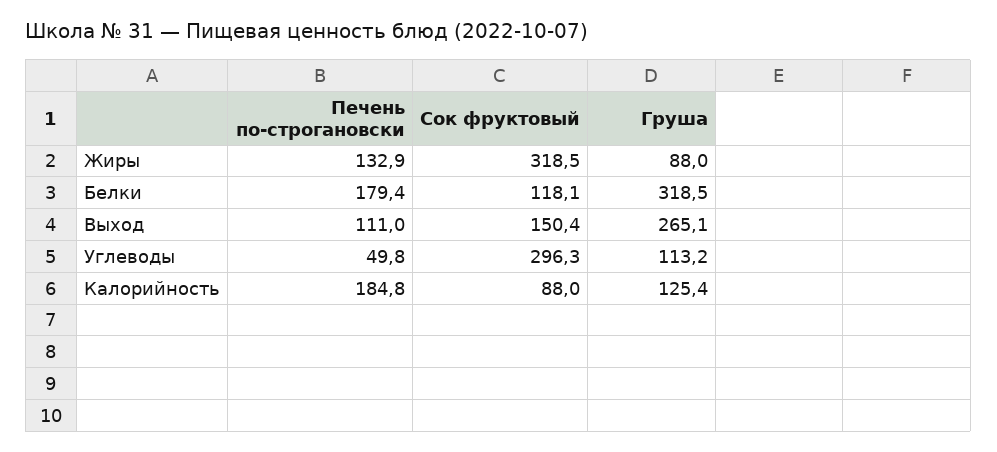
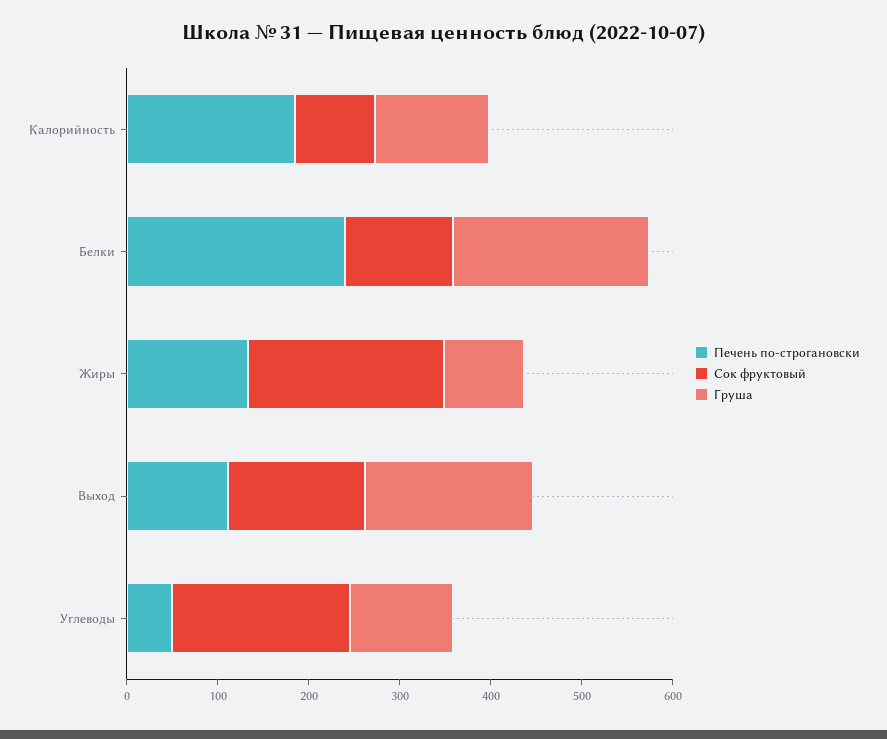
  {
    "Печень по-строгановски": {
      "Жиры": 132.9,
-     "Белки": 179.4,
+     "Белки": 240,
      "Выход": 111,
      "Углеводы": 49.8,
      "Калорийность": 184.8
    },
    "Сок фруктовый": {
-     "Жиры": 318.5,
+     "Жиры": 220,
      "Белки": 118.1,
      "Выход": 150.4,
-     "Углеводы": 296.3,
+     "Углеводы": 200,
      "Калорийность": 88
    },
    "Груша": {
      "Жиры": 88,
-     "Белки": 318.5,
+     "Белки": 220,
-     "Выход": 265.1,
+     "Выход": 180,
      "Углеводы": 113.2,
      "Калорийность": 125.4
    }
  }

